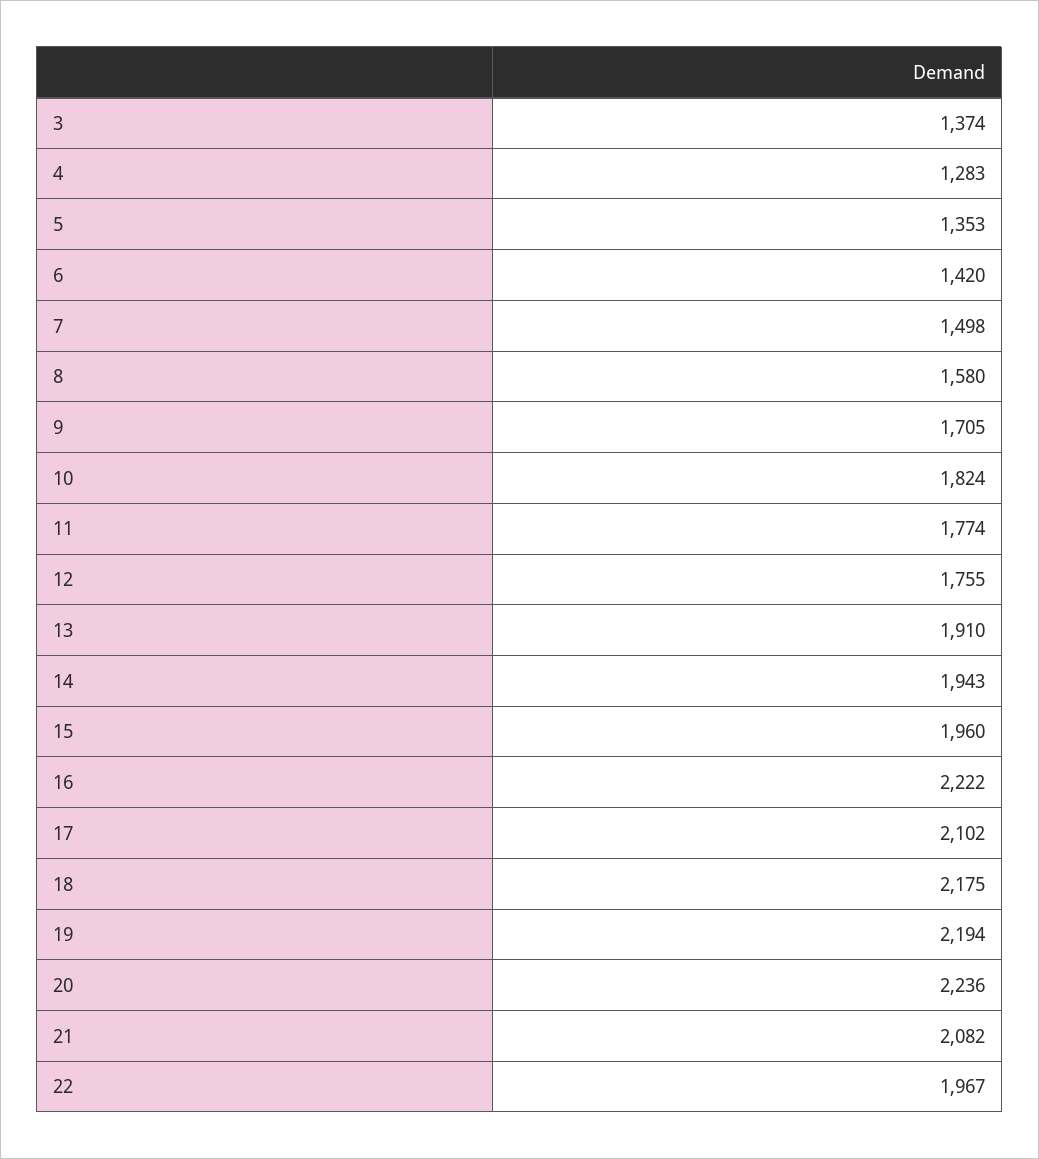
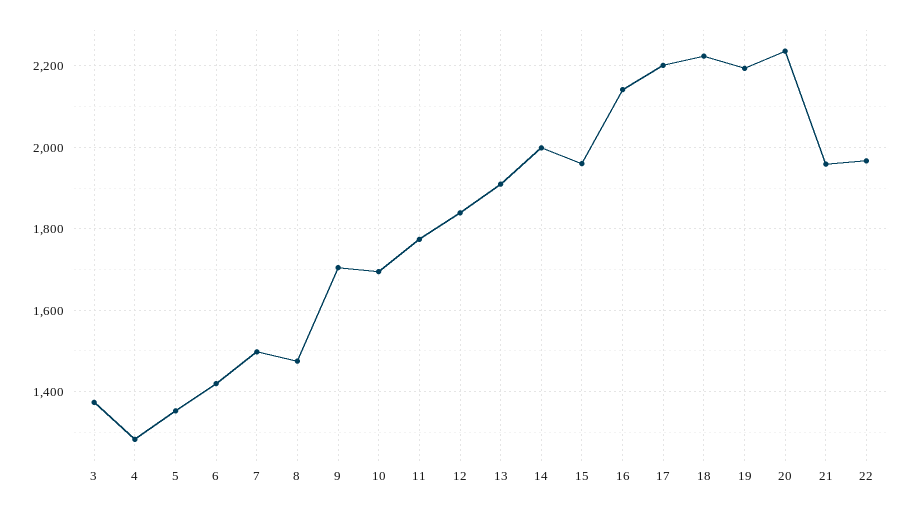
  {
    "3": 1374,
    "4": 1283,
    "5": 1353,
    "6": 1420,
    "7": 1498,
-   "8": 1580,
+   "8": 1480,
    "9": 1705,
-   "10": 1824,
+   "10": 1700,
    "11": 1774,
-   "12": 1755,
+   "12": 1840,
    "13": 1910,
-   "14": 1943,
+   "14": 2000,
    "15": 1960,
-   "16": 2222,
+   "16": 2140,
-   "17": 2102,
+   "17": 2200,
-   "18": 2175,
+   "18": 2220,
    "19": 2194,
    "20": 2236,
-   "21": 2082,
+   "21": 1960,
    "22": 1967
  }

